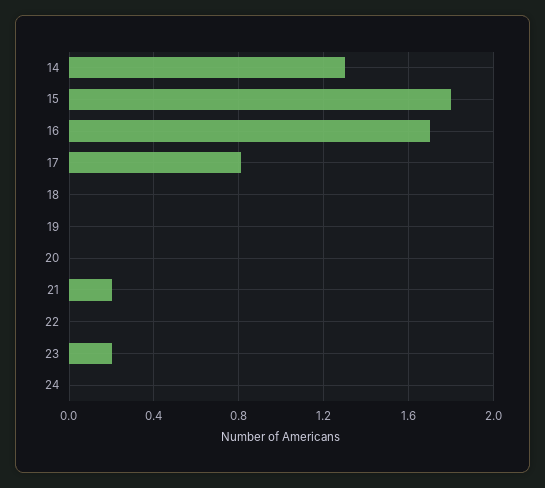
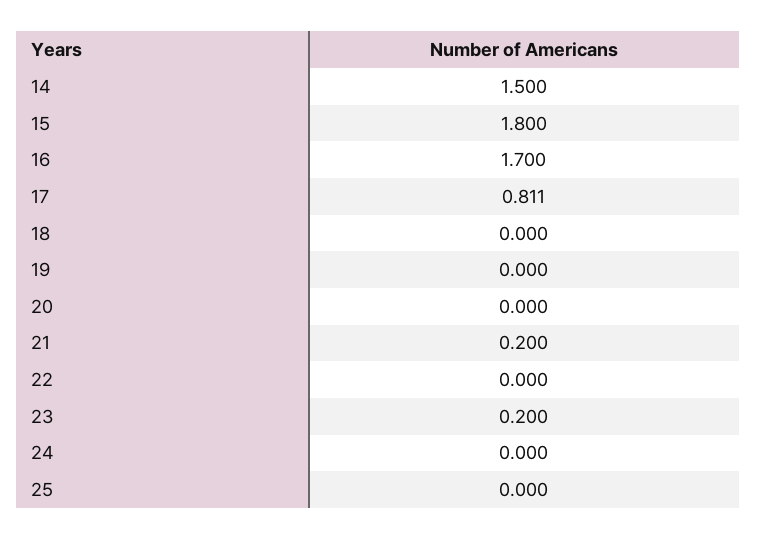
  {
-   "14": 1.3,
+   "14": 1.5,
    "15": 1.8,
    "16": 1.7,
    "17": 0.811,
    "18": 0,
    "19": 0,
    "20": 0,
    "21": 0.2,
    "22": 0,
    "23": 0.2,
-   "24": 0
+   "24": 0,
+   "25": 0
  }

